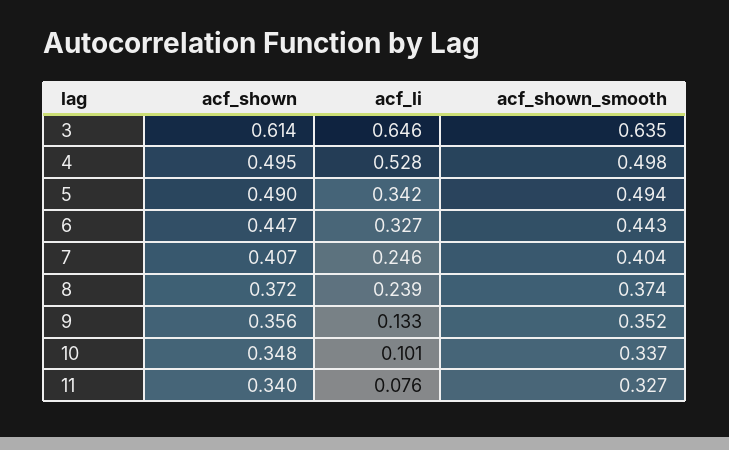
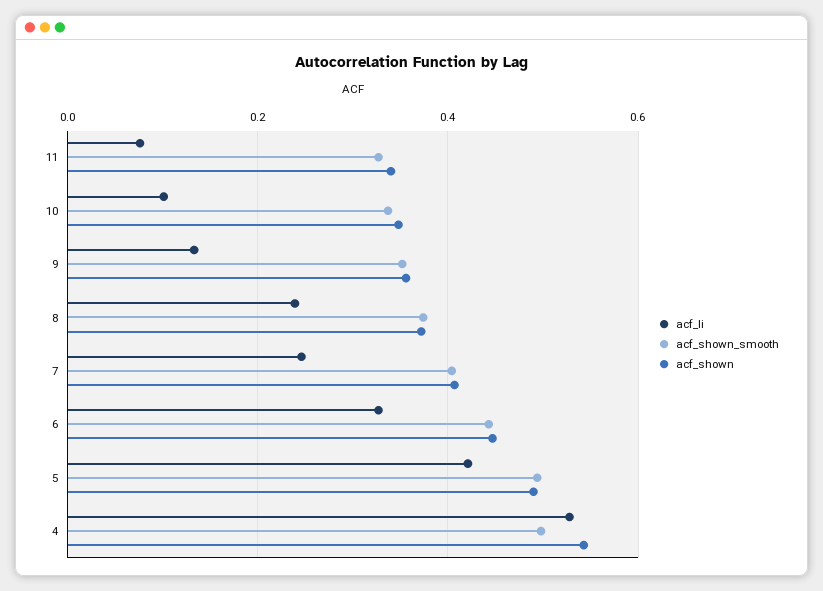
  {
    "acf_shown": {
-     "3": 0.614,
-     "4": 0.495,
+     "4": 0.54,
      "5": 0.49,
      "6": 0.447,
      "7": 0.407,
      "8": 0.372,
      "9": 0.356,
      "10": 0.348,
      "11": 0.34
    },
    "acf_li": {
-     "3": 0.646,
      "4": 0.528,
-     "5": 0.342,
+     "5": 0.42,
      "6": 0.327,
      "7": 0.246,
      "8": 0.239,
      "9": 0.133,
      "10": 0.101,
      "11": 0.076
    },
    "acf_shown_smooth": {
-     "3": 0.635,
      "4": 0.498,
      "5": 0.494,
      "6": 0.443,
      "7": 0.404,
      "8": 0.374,
      "9": 0.352,
      "10": 0.337,
      "11": 0.327
    }
  }

